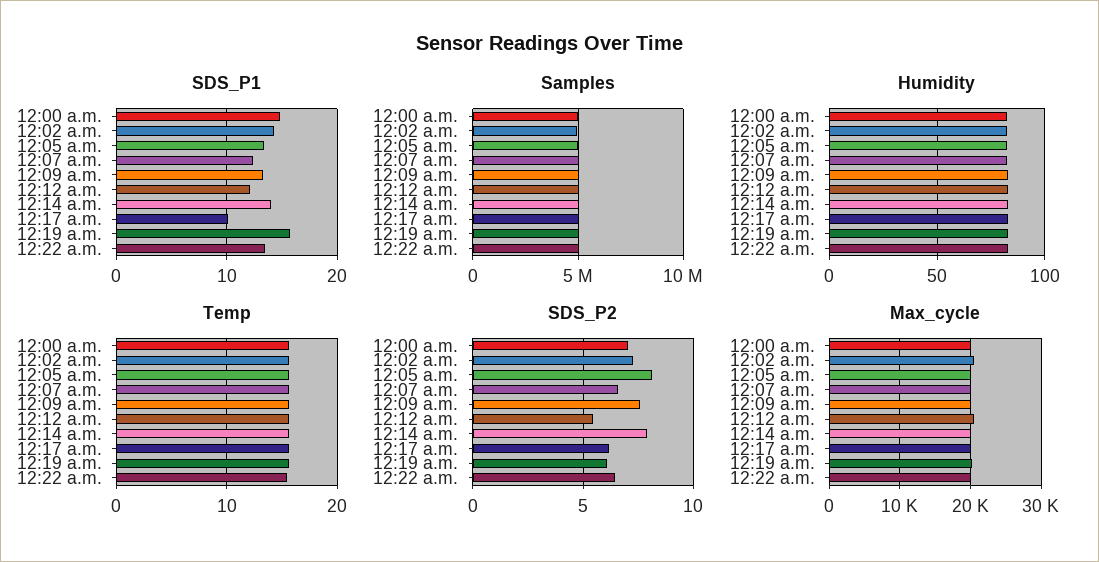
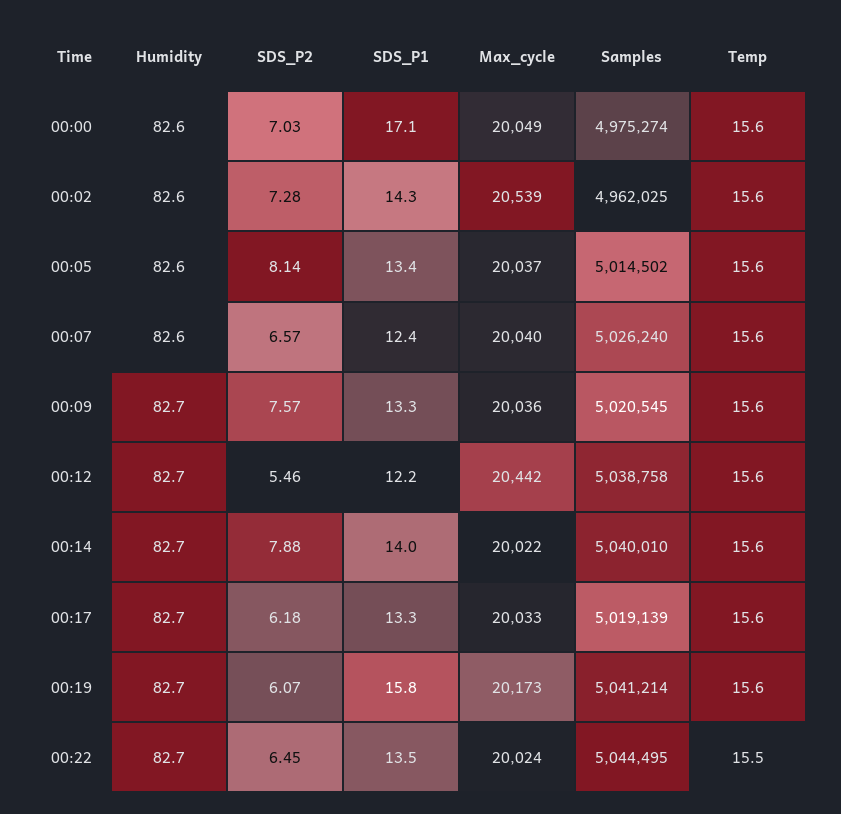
  {
    "SDS_P1": {
-     "12:00 a.m.": 15,
+     "12:00 a.m.": 17.1,
      "12:02 a.m.": 14.3,
      "12:05 a.m.": 13.4,
      "12:07 a.m.": 12.4,
      "12:09 a.m.": 13.3,
      "12:12 a.m.": 12.2,
      "12:14 a.m.": 14,
-     "12:17 a.m.": 10,
+     "12:17 a.m.": 13.3,
      "12:19 a.m.": 15.8,
      "12:22 a.m.": 13.5
    },
    "Samples": {
      "12:00 a.m.": 4975274,
      "12:02 a.m.": 4962025,
      "12:05 a.m.": 5014502,
      "12:07 a.m.": 5026240,
      "12:09 a.m.": 5020545,
      "12:12 a.m.": 5038758,
      "12:14 a.m.": 5040010,
      "12:17 a.m.": 5019139,
      "12:19 a.m.": 5041214,
      "12:22 a.m.": 5044495
    },
    "Humidity": {
      "12:00 a.m.": 82.6,
      "12:02 a.m.": 82.6,
      "12:05 a.m.": 82.6,
      "12:07 a.m.": 82.6,
      "12:09 a.m.": 82.7,
      "12:12 a.m.": 82.7,
      "12:14 a.m.": 82.7,
      "12:17 a.m.": 82.7,
      "12:19 a.m.": 82.7,
      "12:22 a.m.": 82.7
    },
    "Temp": {
      "12:00 a.m.": 15.6,
      "12:02 a.m.": 15.6,
      "12:05 a.m.": 15.6,
      "12:07 a.m.": 15.6,
      "12:09 a.m.": 15.6,
      "12:12 a.m.": 15.6,
      "12:14 a.m.": 15.6,
      "12:17 a.m.": 15.6,
      "12:19 a.m.": 15.6,
      "12:22 a.m.": 15.5
    },
    "SDS_P2": {
      "12:00 a.m.": 7.03,
      "12:02 a.m.": 7.28,
      "12:05 a.m.": 8.14,
      "12:07 a.m.": 6.57,
      "12:09 a.m.": 7.57,
      "12:12 a.m.": 5.46,
      "12:14 a.m.": 7.88,
      "12:17 a.m.": 6.18,
      "12:19 a.m.": 6.07,
      "12:22 a.m.": 6.45
    },
    "Max_cycle": {
      "12:00 a.m.": 20049,
      "12:02 a.m.": 20539,
      "12:05 a.m.": 20037,
      "12:07 a.m.": 20040,
      "12:09 a.m.": 20036,
      "12:12 a.m.": 20442,
      "12:14 a.m.": 20022,
      "12:17 a.m.": 20033,
      "12:19 a.m.": 20173,
      "12:22 a.m.": 20024
    }
  }

